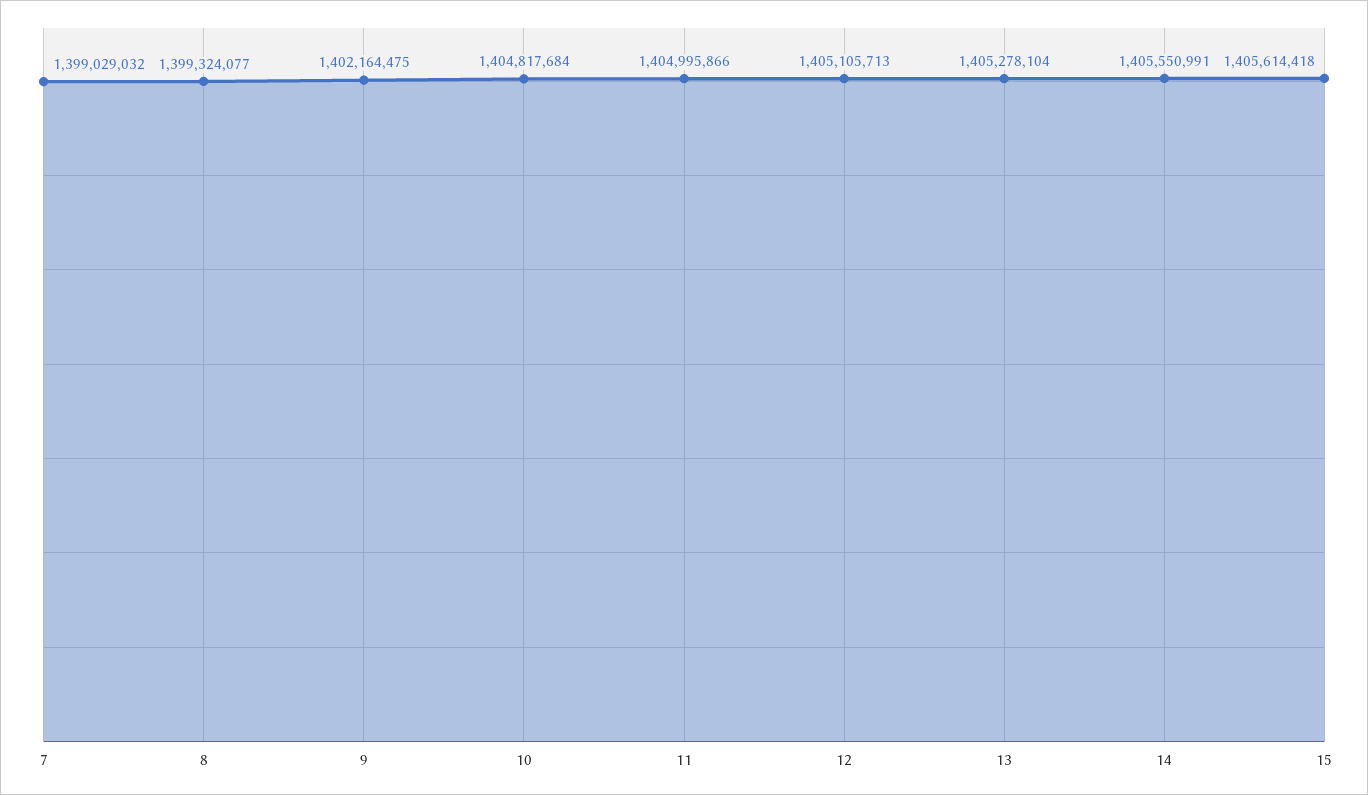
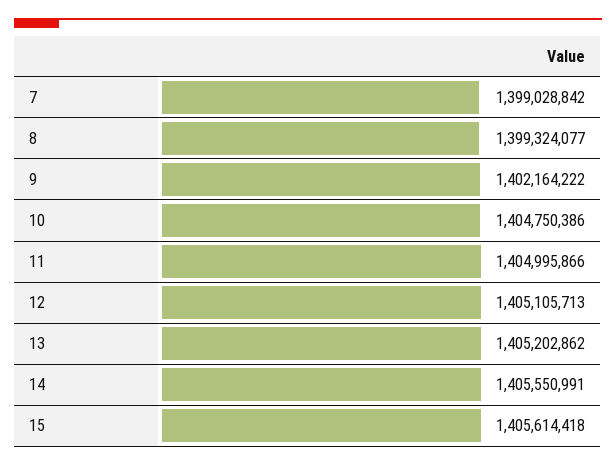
  {
-   "7": 1399029032,
+   "7": 1399028842,
    "8": 1399324077,
-   "9": 1402164475,
+   "9": 1402164222,
-   "10": 1404817684,
+   "10": 1404750386,
    "11": 1404995866,
    "12": 1405105713,
-   "13": 1405278104,
+   "13": 1405202862,
    "14": 1405550991,
    "15": 1405614418
  }

